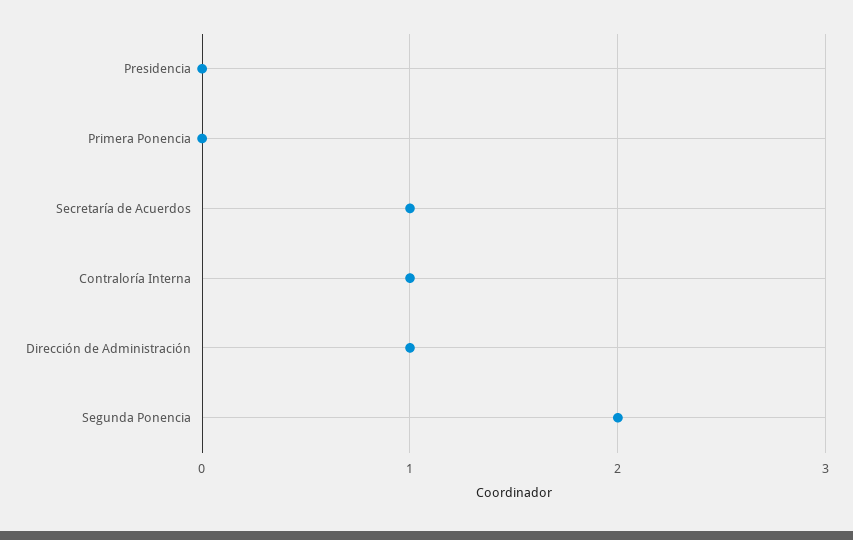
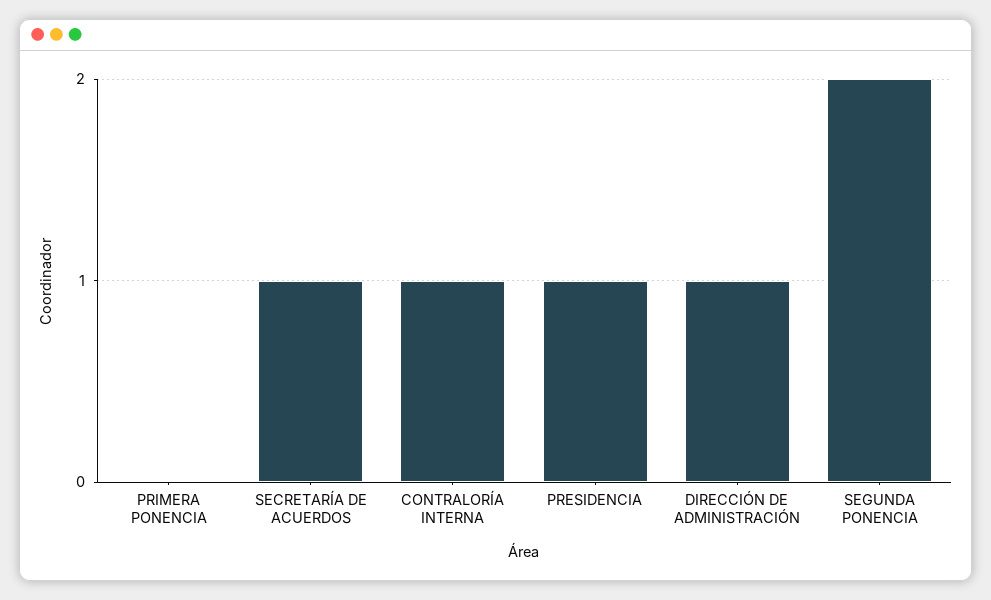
  {
-   "Presidencia": 0,
+   "Presidencia": 1,
    "Primera Ponencia": 0,
    "Secretaría de Acuerdos": 1,
    "Contraloría Interna": 1,
    "Dirección de Administración": 1,
    "Segunda Ponencia": 2
  }

